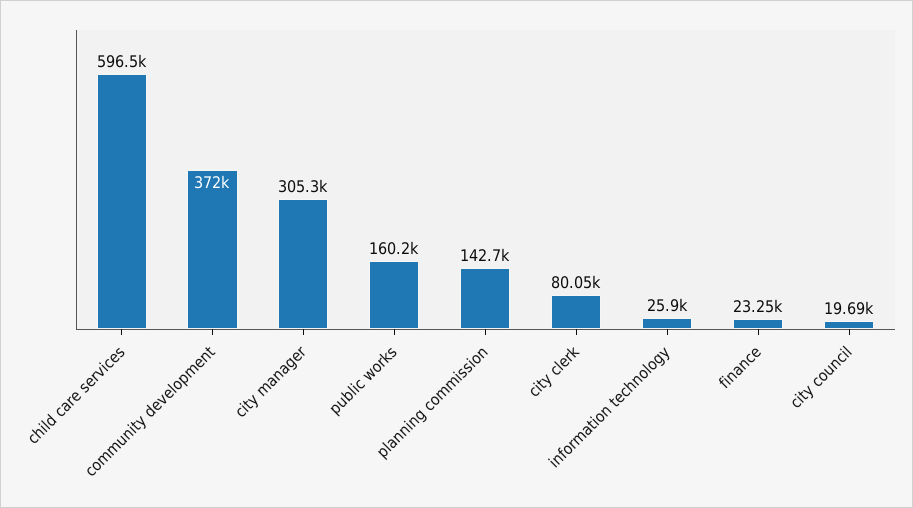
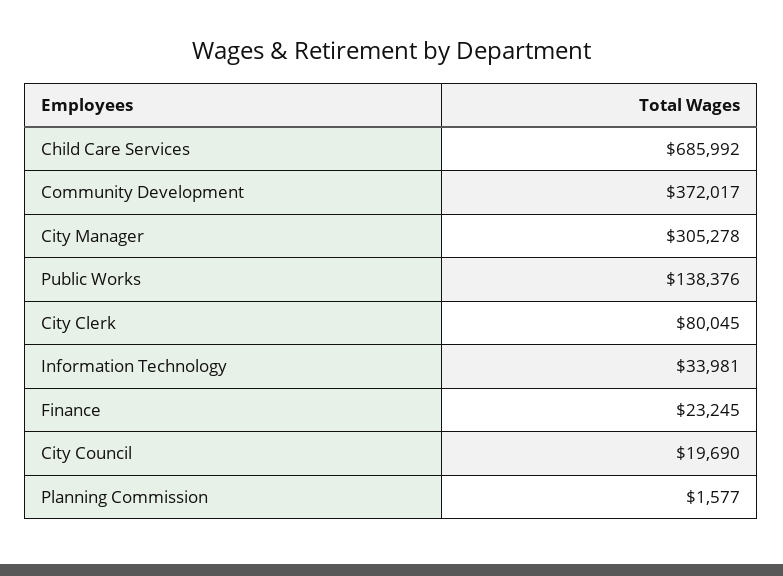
  {
-   "child care services": 596500,
+   "child care services": 685992,
    "community development": 372017,
    "city manager": 305278,
-   "public works": 160200,
+   "public works": 138376,
-   "planning commission": 142700,
+   "planning commission": 1577,
    "city clerk": 80045,
-   "information technology": 25900,
+   "information technology": 33981,
    "finance": 23245,
    "city council": 19690
  }

